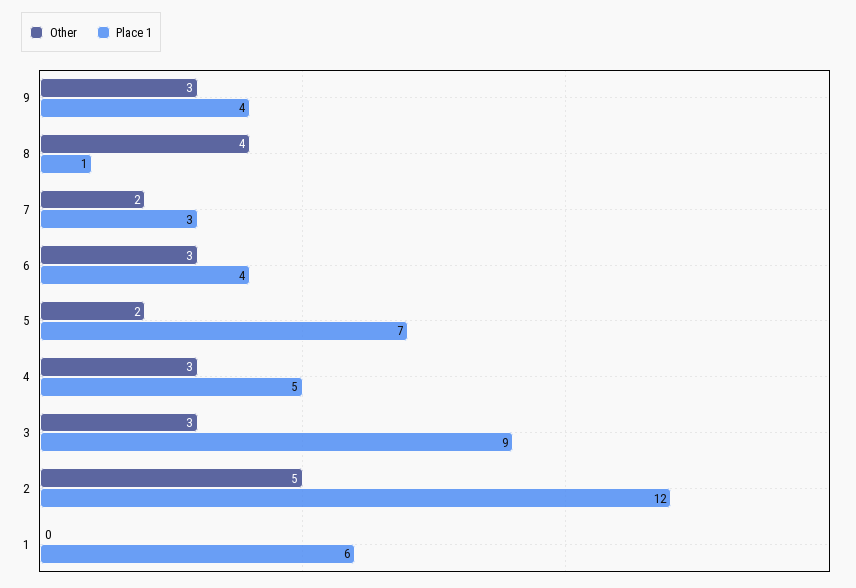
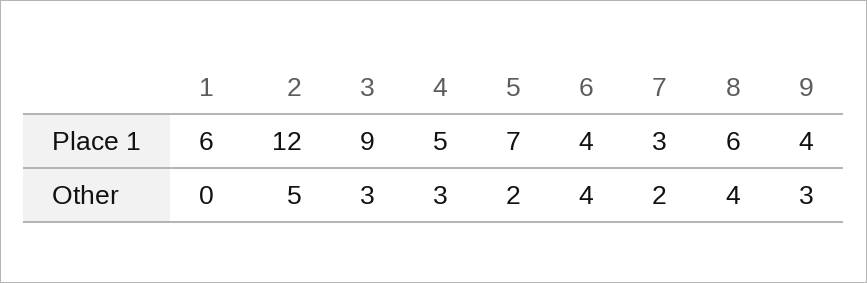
  {
    "Other": {
      "9": 3,
      "8": 4,
      "7": 2,
-     "6": 3,
+     "6": 4,
      "5": 2,
      "4": 3,
      "3": 3,
      "2": 5,
      "1": 0
    },
    "Place 1": {
      "9": 4,
-     "8": 1,
+     "8": 6,
      "7": 3,
      "6": 4,
      "5": 7,
      "4": 5,
      "3": 9,
      "2": 12,
      "1": 6
    }
  }

